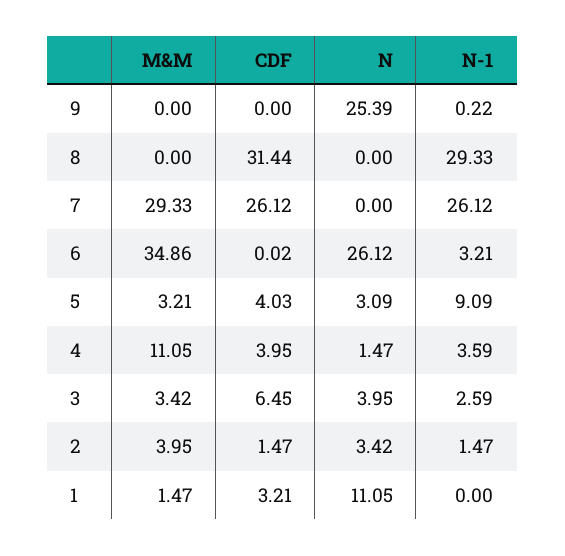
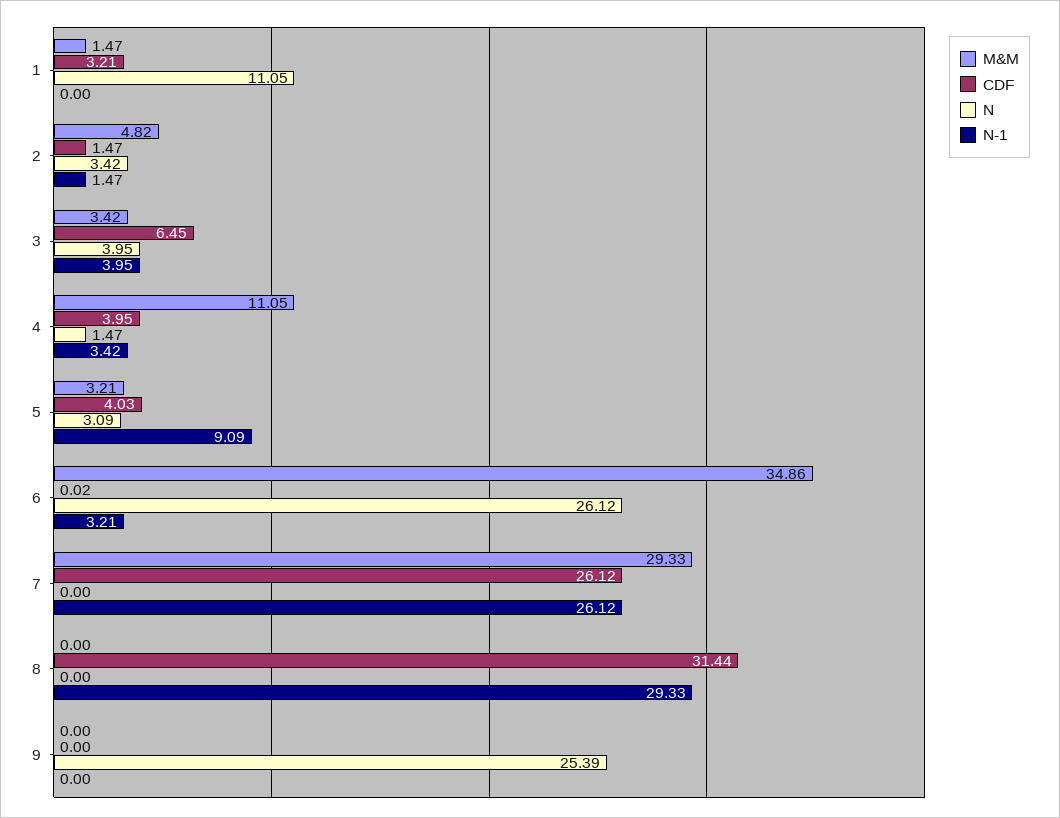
  {
    "M&M": {
      "9": 0,
      "8": 0,
      "7": 29.33,
      "6": 34.86,
      "5": 3.21,
      "4": 11.05,
      "3": 3.42,
-     "2": 3.95,
+     "2": 4.82,
      "1": 1.47
    },
    "CDF": {
      "9": 0,
      "8": 31.44,
      "7": 26.12,
      "6": 0.02,
      "5": 4.03,
      "4": 3.95,
      "3": 6.45,
      "2": 1.47,
      "1": 3.21
    },
    "N": {
      "9": 25.39,
      "8": 0,
      "7": 0,
      "6": 26.12,
      "5": 3.09,
      "4": 1.47,
      "3": 3.95,
      "2": 3.42,
      "1": 11.05
    },
    "N-1": {
-     "9": 0.22,
+     "9": 0,
      "8": 29.33,
      "7": 26.12,
      "6": 3.21,
      "5": 9.09,
-     "4": 3.59,
+     "4": 3.42,
-     "3": 2.59,
+     "3": 3.95,
      "2": 1.47,
      "1": 0
    }
  }

